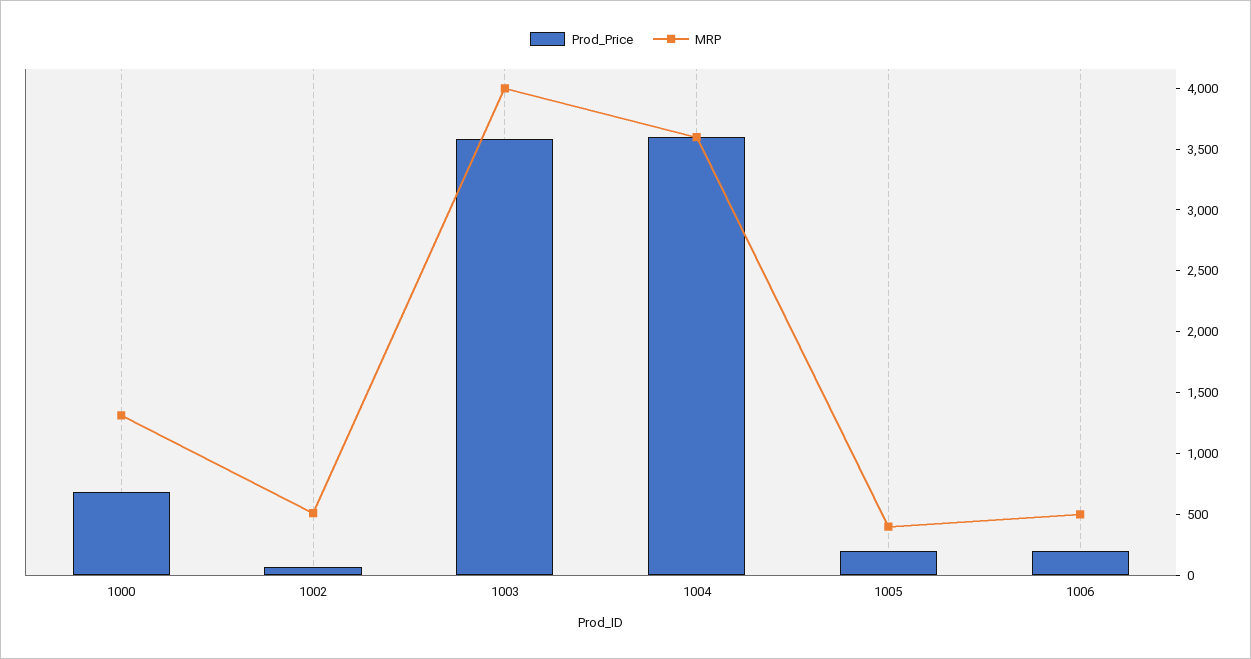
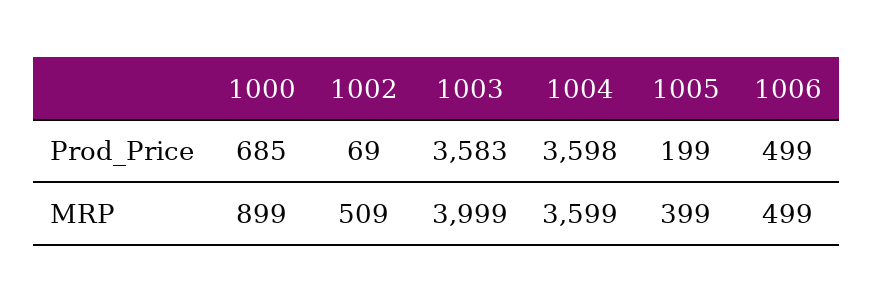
  {
    "Prod_Price": {
      "1000": 685,
      "1002": 69,
      "1003": 3583,
      "1004": 3598,
      "1005": 199,
-     "1006": 200
+     "1006": 499
    },
    "MRP": {
-     "1000": 1300,
+     "1000": 899,
      "1002": 509,
      "1003": 3999,
      "1004": 3599,
      "1005": 399,
      "1006": 499
    }
  }

